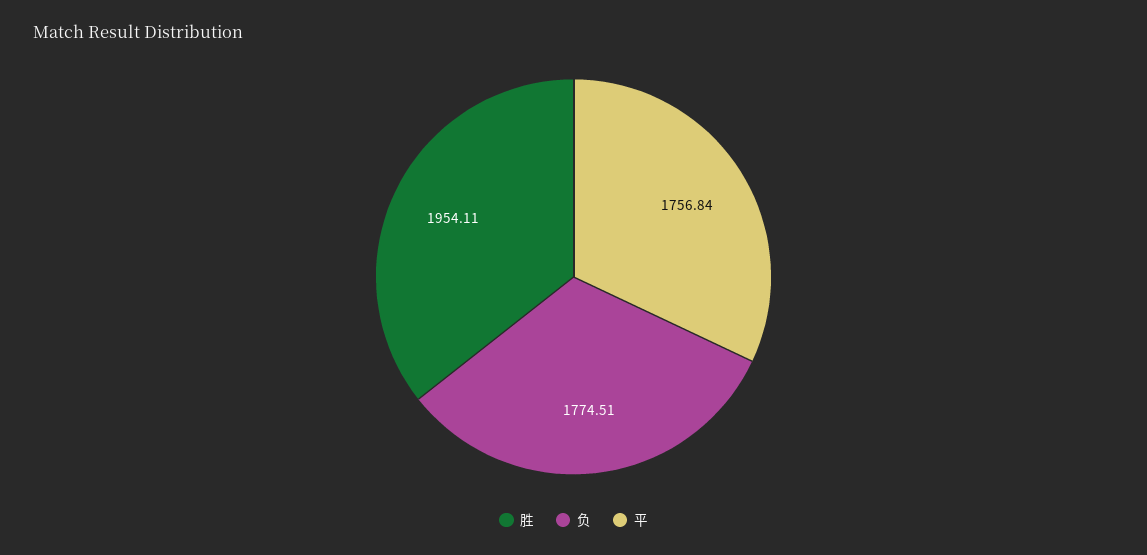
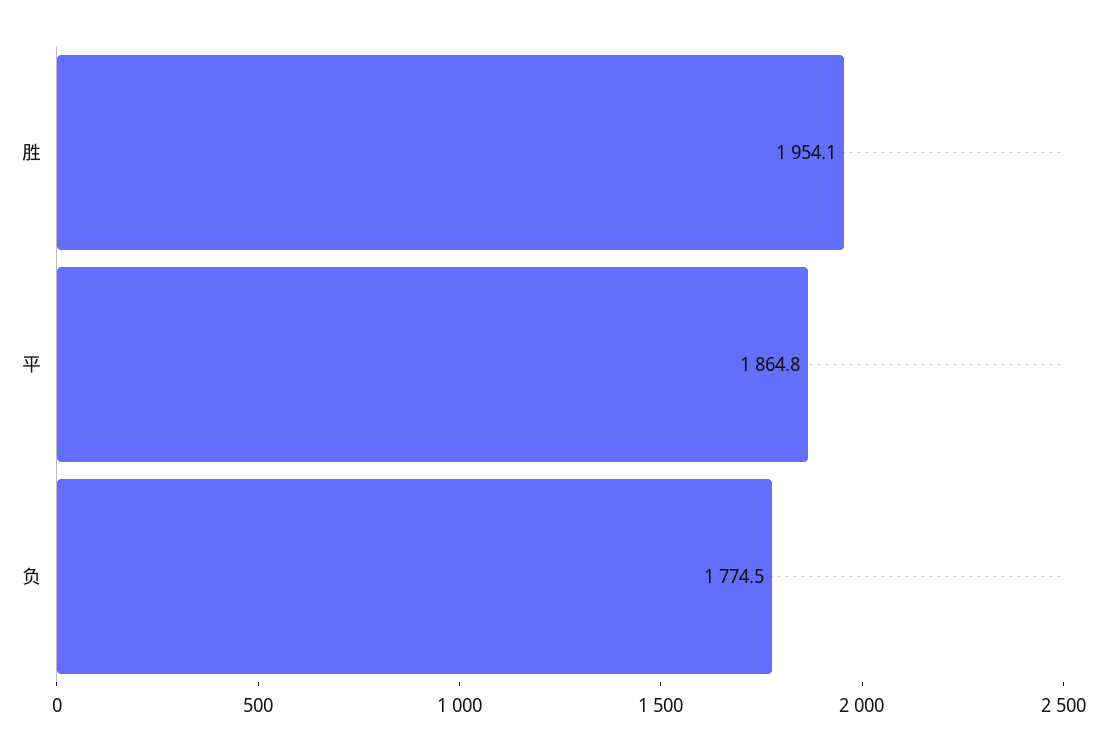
  {
    "胜": 1954.11,
    "负": 1774.51,
-   "平": 1756.84
+   "平": 1864.8
  }

